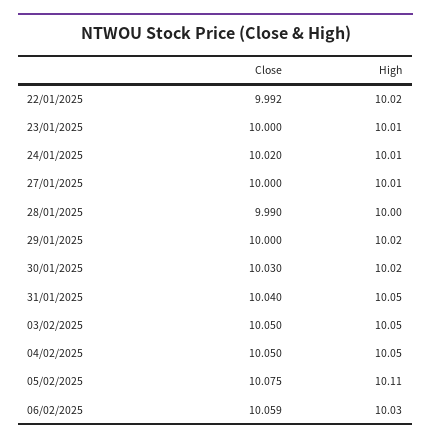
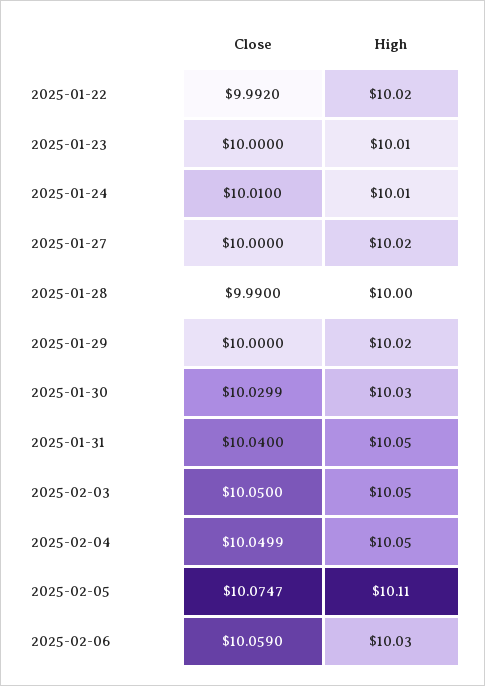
  {
    "Close": {
      "22/01/2025": 9.992,
      "23/01/2025": 10,
-     "24/01/2025": 10.02,
+     "24/01/2025": 10.01,
      "27/01/2025": 10,
      "28/01/2025": 9.99,
      "29/01/2025": 10,
      "30/01/2025": 10.0299,
      "31/01/2025": 10.04,
      "03/02/2025": 10.05,
      "04/02/2025": 10.0499,
      "05/02/2025": 10.0747,
      "06/02/2025": 10.059
    },
    "High": {
      "22/01/2025": 10.02,
      "23/01/2025": 10.01,
      "24/01/2025": 10.01,
-     "27/01/2025": 10.01,
+     "27/01/2025": 10.02,
      "28/01/2025": 10,
      "29/01/2025": 10.02,
-     "30/01/2025": 10.02,
+     "30/01/2025": 10.03,
      "31/01/2025": 10.05,
      "03/02/2025": 10.05,
      "04/02/2025": 10.05,
      "05/02/2025": 10.11,
      "06/02/2025": 10.03
    }
  }

